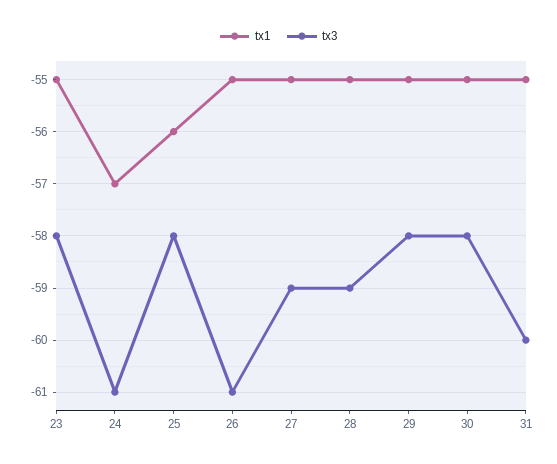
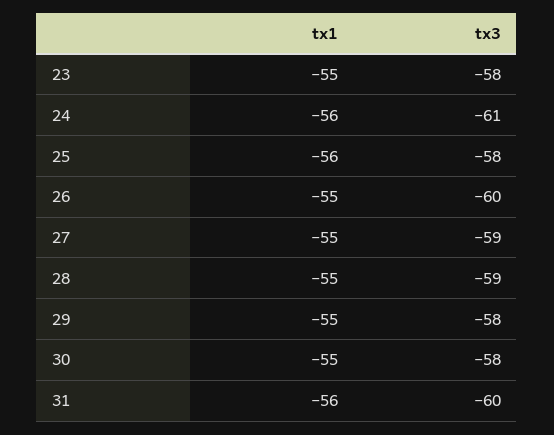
  {
    "tx1": {
      "23": -55,
-     "24": -57,
+     "24": -56,
      "25": -56,
      "26": -55,
      "27": -55,
      "28": -55,
      "29": -55,
      "30": -55,
-     "31": -55
+     "31": -56
    },
    "tx3": {
      "23": -58,
      "24": -61,
      "25": -58,
-     "26": -61,
+     "26": -60,
      "27": -59,
      "28": -59,
      "29": -58,
      "30": -58,
      "31": -60
    }
  }

